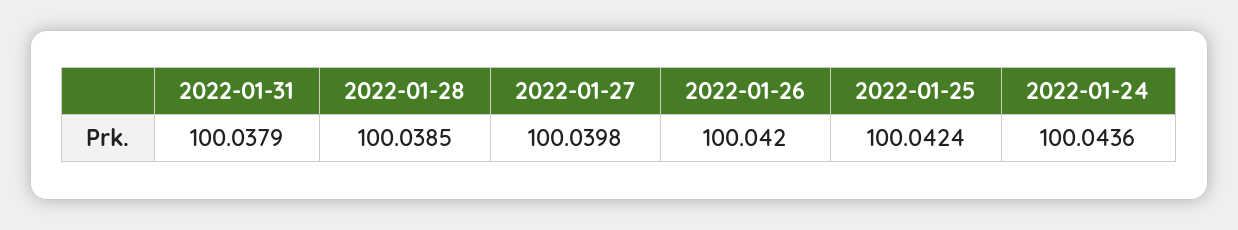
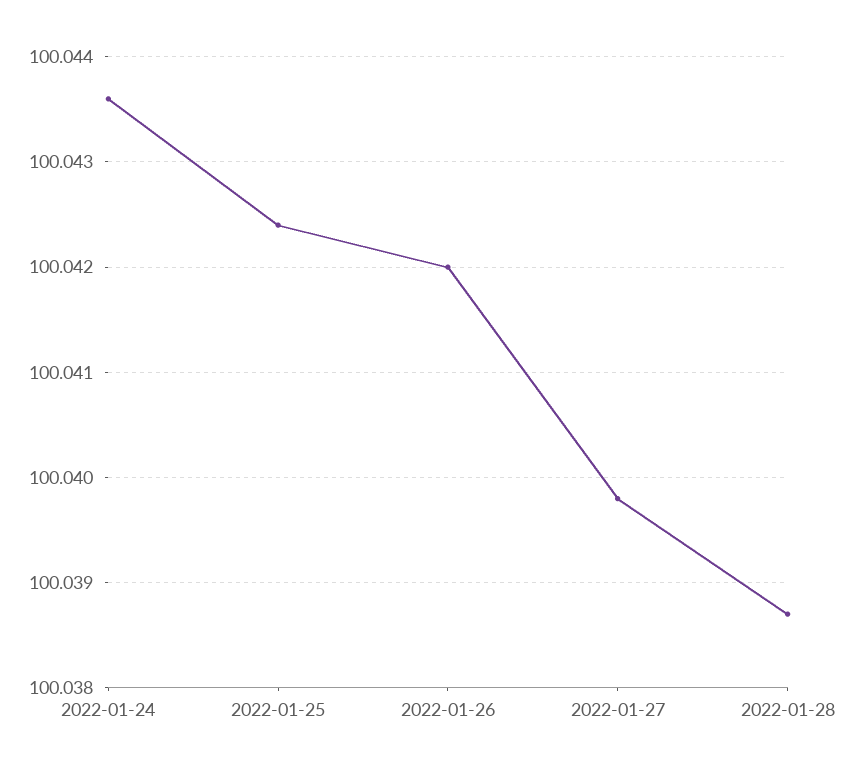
  {
-   "2022-01-31": 100.0379,
-   "2022-01-28": 100.0385,
+   "2022-01-28": 100.0387,
    "2022-01-27": 100.0398,
    "2022-01-26": 100.042,
    "2022-01-25": 100.0424,
    "2022-01-24": 100.0436
  }

